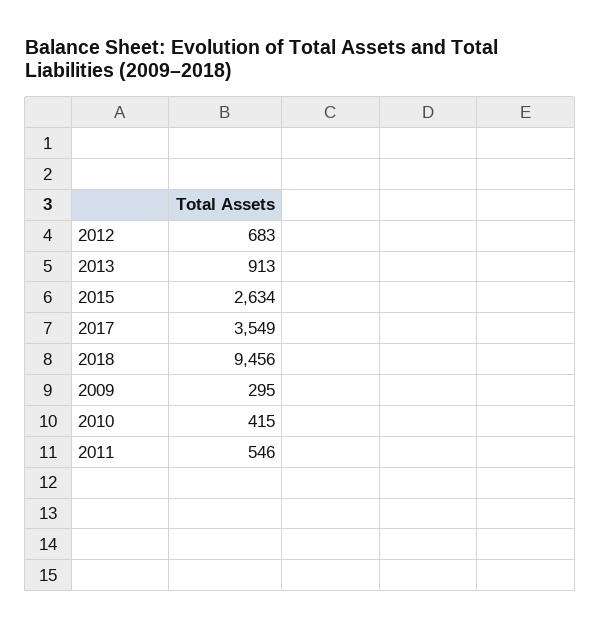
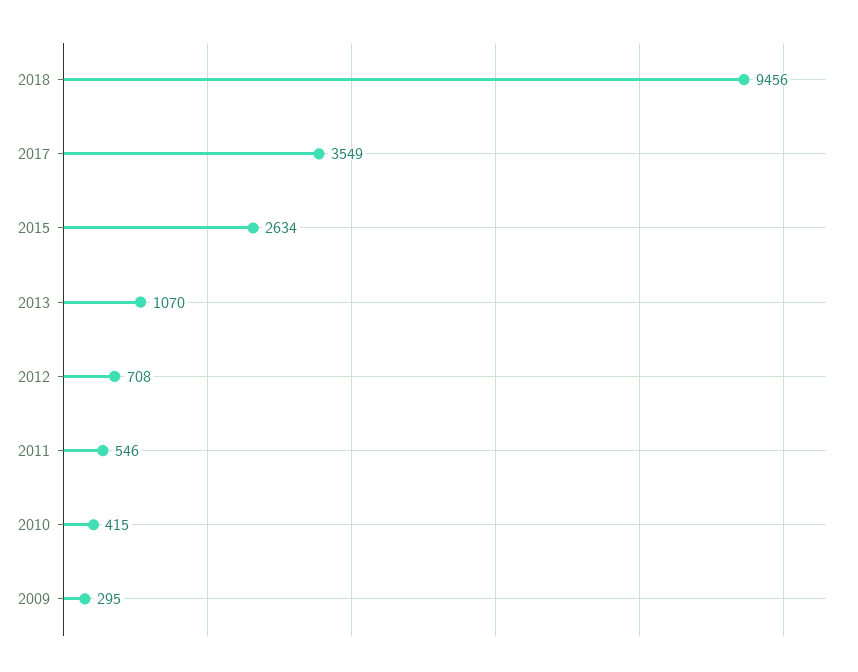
  {
-   "2012": 683,
+   "2012": 708,
-   "2013": 913,
+   "2013": 1070,
    "2015": 2634,
    "2017": 3549,
    "2018": 9456,
    "2009": 295,
    "2010": 415,
    "2011": 546
  }

